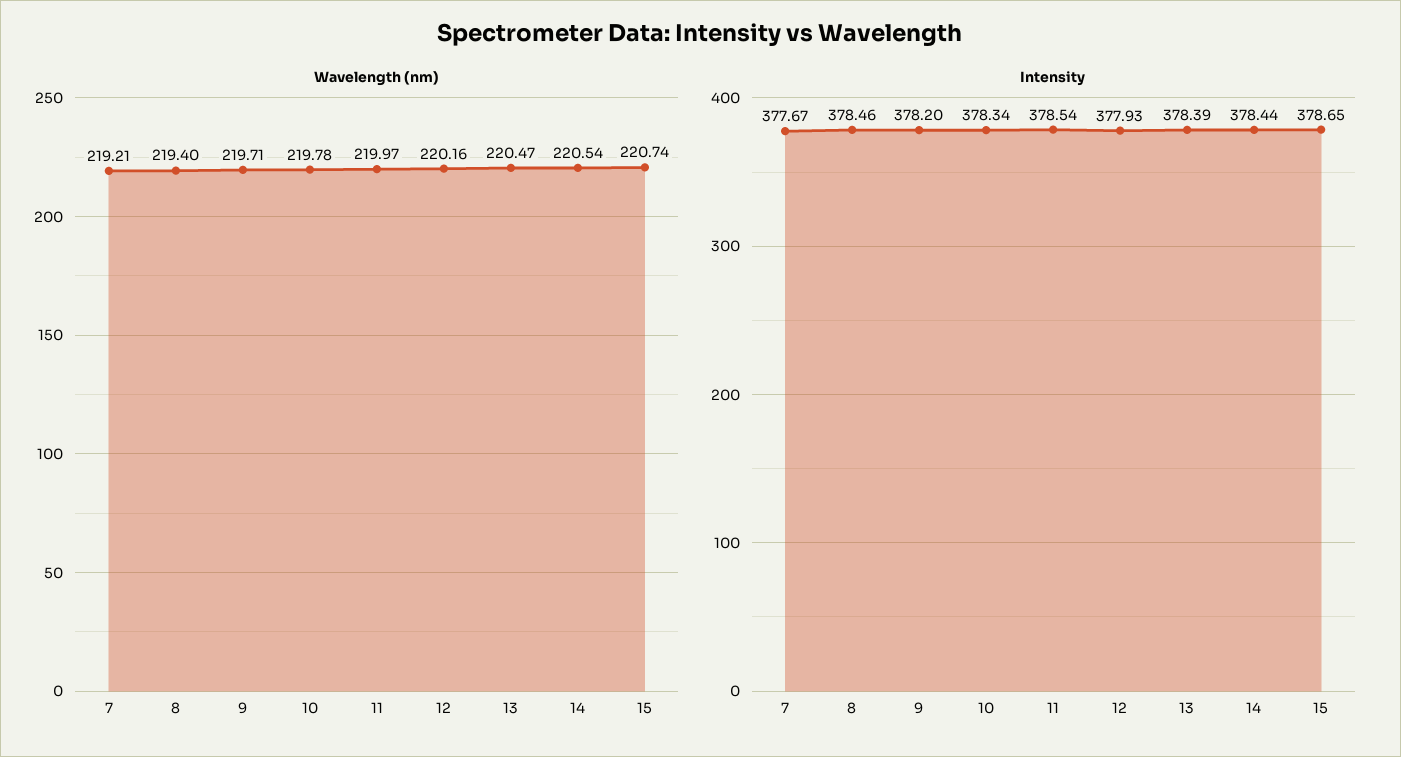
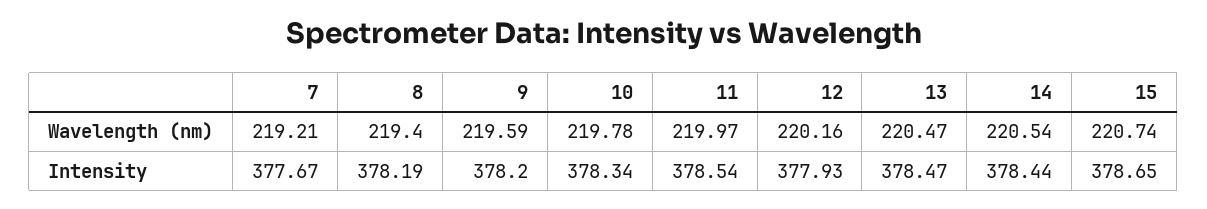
  {
    "Wavelength (nm)": {
      "7": 219.21,
      "8": 219.4,
-     "9": 219.71,
+     "9": 219.59,
      "10": 219.78,
      "11": 219.97,
      "12": 220.16,
      "13": 220.47,
      "14": 220.54,
      "15": 220.74
    },
    "Intensity": {
      "7": 377.67,
-     "8": 378.46,
+     "8": 378.19,
      "9": 378.2,
      "10": 378.34,
      "11": 378.54,
      "12": 377.93,
-     "13": 378.39,
+     "13": 378.47,
      "14": 378.44,
      "15": 378.65
    }
  }

